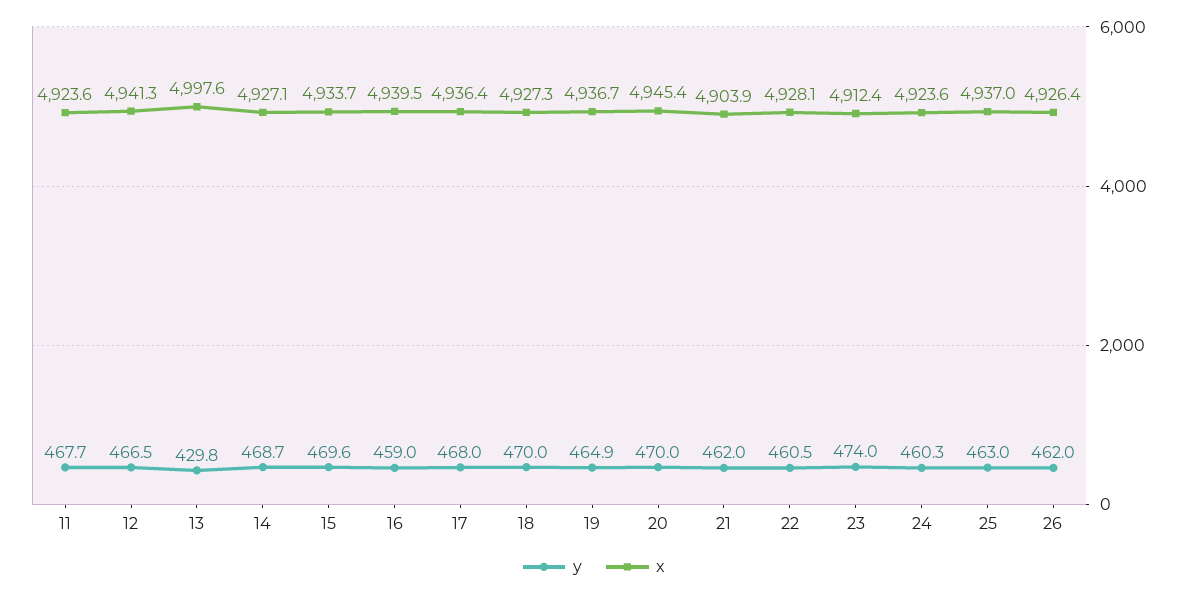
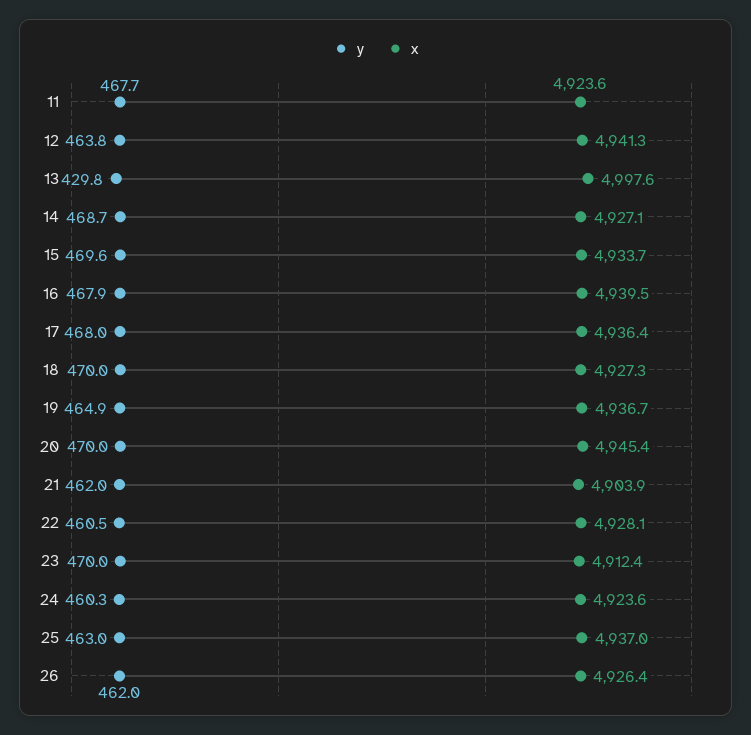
  {
    "y": {
      "11": 467.7,
-     "12": 466.5,
+     "12": 463.8,
      "13": 429.8,
      "14": 468.7,
      "15": 469.6,
-     "16": 459,
+     "16": 467.9,
      "17": 468,
      "18": 470,
      "19": 464.9,
      "20": 470,
      "21": 462,
      "22": 460.5,
-     "23": 474,
+     "23": 470,
      "24": 460.3,
      "25": 463,
      "26": 462
    },
    "x": {
      "11": 4923.6,
      "12": 4941.3,
      "13": 4997.6,
      "14": 4927.1,
      "15": 4933.7,
      "16": 4939.5,
      "17": 4936.4,
      "18": 4927.3,
      "19": 4936.7,
      "20": 4945.4,
      "21": 4903.9,
      "22": 4928.1,
      "23": 4912.4,
      "24": 4923.6,
      "25": 4937,
      "26": 4926.4
    }
  }

